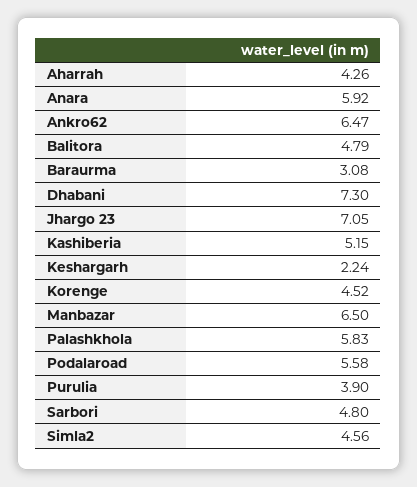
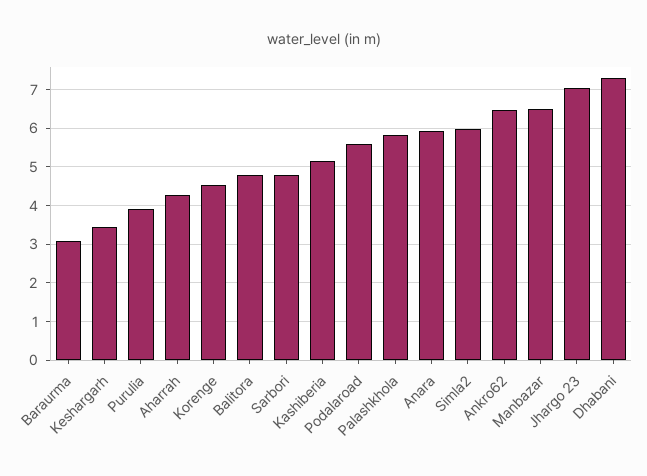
  {
    "Aharrah": 4.26,
    "Anara": 5.92,
    "Ankro62": 6.47,
    "Balitora": 4.79,
    "Baraurma": 3.08,
    "Dhabani": 7.3,
    "Jhargo 23": 7.05,
    "Kashiberia": 5.15,
-   "Keshargarh": 2.24,
+   "Keshargarh": 3.4,
    "Korenge": 4.52,
    "Manbazar": 6.5,
    "Palashkhola": 5.83,
    "Podalaroad": 5.58,
    "Purulia": 3.9,
    "Sarbori": 4.8,
-   "Simla2": 4.56
+   "Simla2": 6
  }

